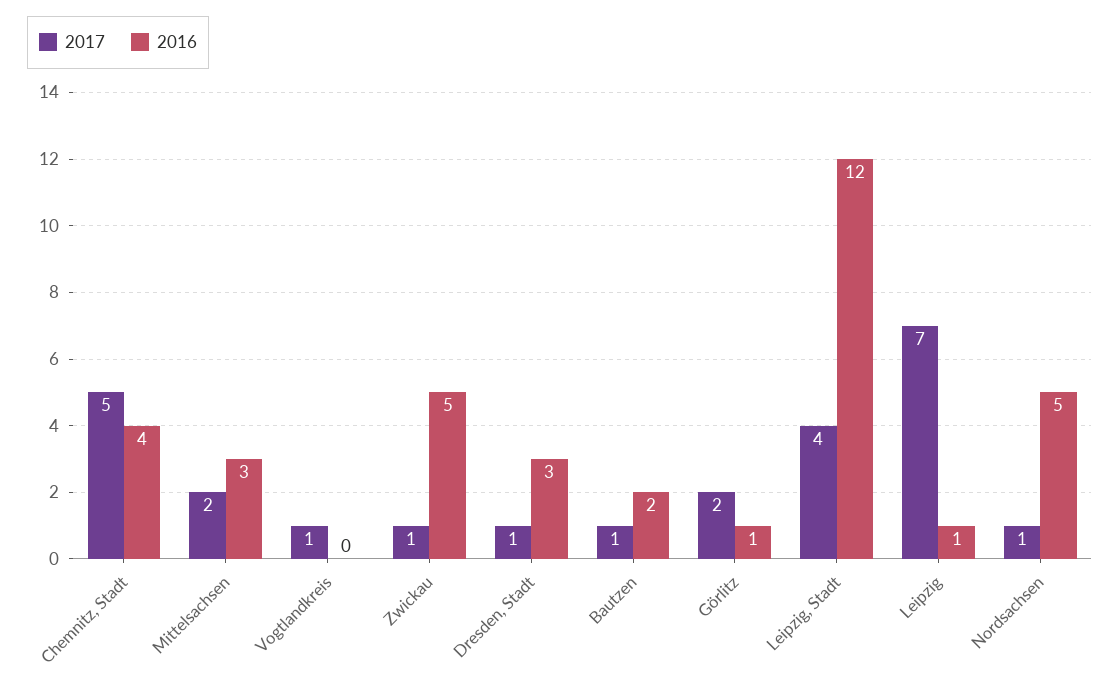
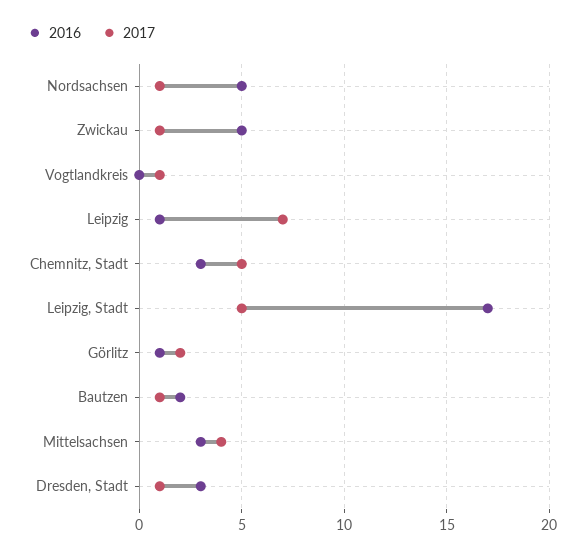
  {
    "2017": {
      "Chemnitz, Stadt": 5,
-     "Mittelsachsen": 2,
+     "Mittelsachsen": 4,
      "Vogtlandkreis": 1,
      "Zwickau": 1,
      "Dresden, Stadt": 1,
      "Bautzen": 1,
      "Görlitz": 2,
-     "Leipzig, Stadt": 4,
+     "Leipzig, Stadt": 5,
      "Leipzig": 7,
      "Nordsachsen": 1
    },
    "2016": {
-     "Chemnitz, Stadt": 4,
+     "Chemnitz, Stadt": 3,
      "Mittelsachsen": 3,
      "Vogtlandkreis": 0,
      "Zwickau": 5,
      "Dresden, Stadt": 3,
      "Bautzen": 2,
      "Görlitz": 1,
-     "Leipzig, Stadt": 12,
+     "Leipzig, Stadt": 17,
      "Leipzig": 1,
      "Nordsachsen": 5
    }
  }

